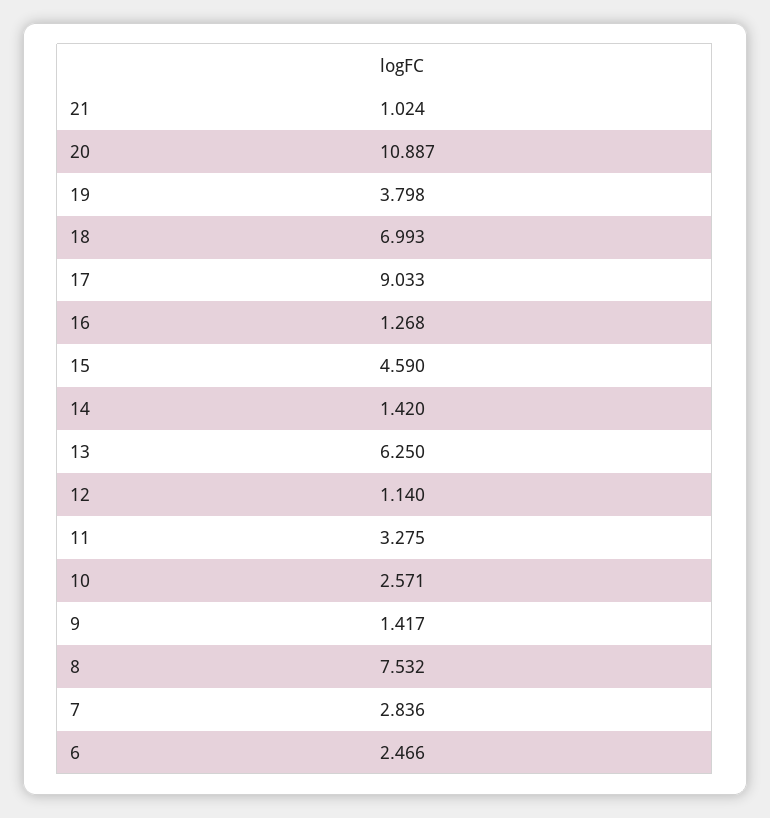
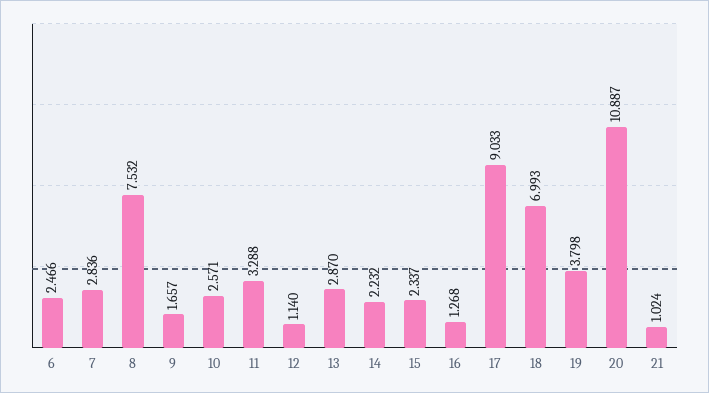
  {
    "21": 1.024,
    "20": 10.887,
    "19": 3.798,
    "18": 6.993,
    "17": 9.033,
    "16": 1.268,
-   "15": 4.59,
+   "15": 2.337,
-   "14": 1.42,
+   "14": 2.232,
-   "13": 6.25,
+   "13": 2.87,
    "12": 1.14,
-   "11": 3.275,
+   "11": 3.288,
    "10": 2.571,
-   "9": 1.417,
+   "9": 1.657,
    "8": 7.532,
    "7": 2.836,
    "6": 2.466
  }

